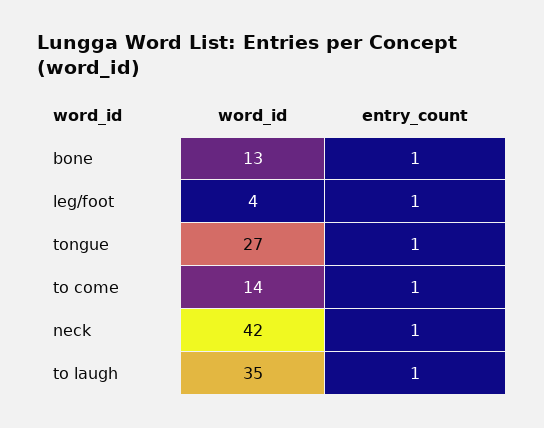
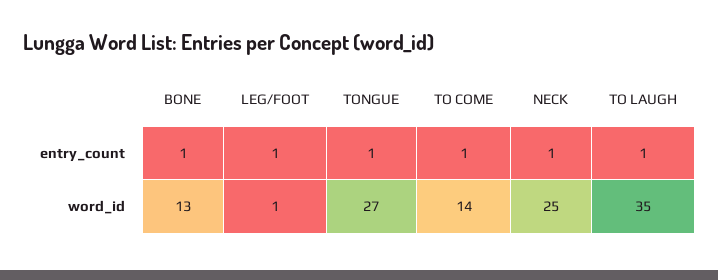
  {
    "word_id": {
      "bone": 13,
-     "leg/foot": 4,
+     "leg/foot": 1,
      "tongue": 27,
      "to come": 14,
-     "neck": 42,
+     "neck": 25,
      "to laugh": 35
    },
    "entry_count": {
      "bone": 1,
      "leg/foot": 1,
      "tongue": 1,
      "to come": 1,
      "neck": 1,
      "to laugh": 1
    }
  }

